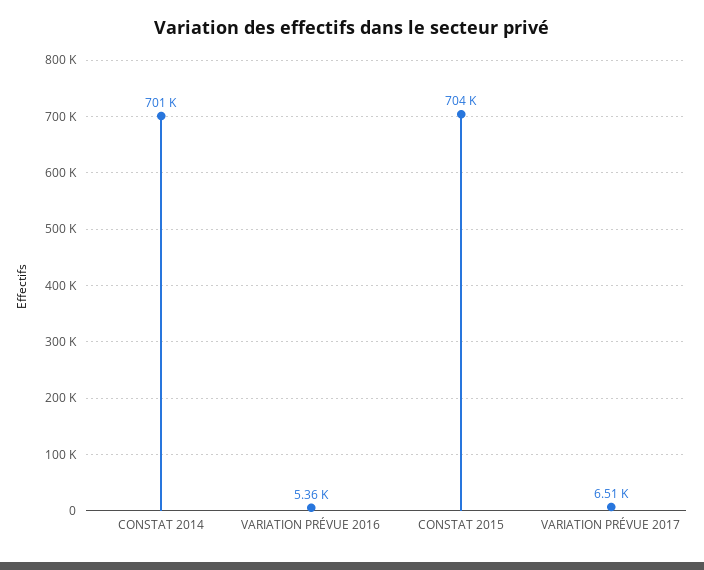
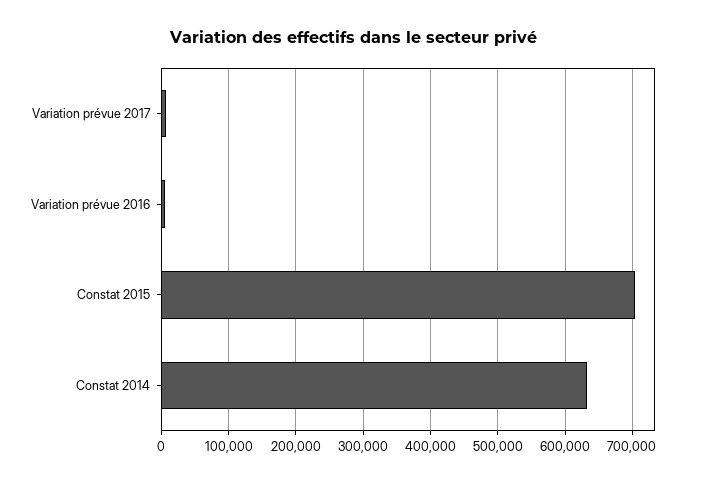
  {
-   "CONSTAT 2014": 701000,
+   "CONSTAT 2014": 630000,
    "VARIATION PRÉVUE 2016": 5360,
    "CONSTAT 2015": 704000,
    "VARIATION PRÉVUE 2017": 6510
  }

